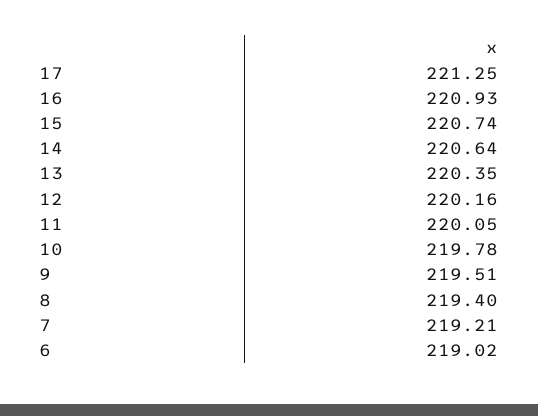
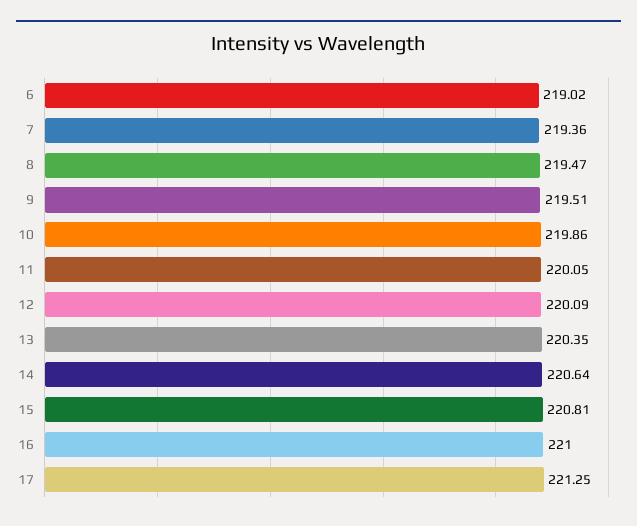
  {
    "17": 221.25,
-   "16": 220.93,
+   "16": 221,
-   "15": 220.74,
+   "15": 220.81,
    "14": 220.64,
    "13": 220.35,
-   "12": 220.16,
+   "12": 220.09,
    "11": 220.05,
-   "10": 219.78,
+   "10": 219.86,
    "9": 219.51,
-   "8": 219.4,
+   "8": 219.47,
-   "7": 219.21,
+   "7": 219.36,
    "6": 219.02
  }

